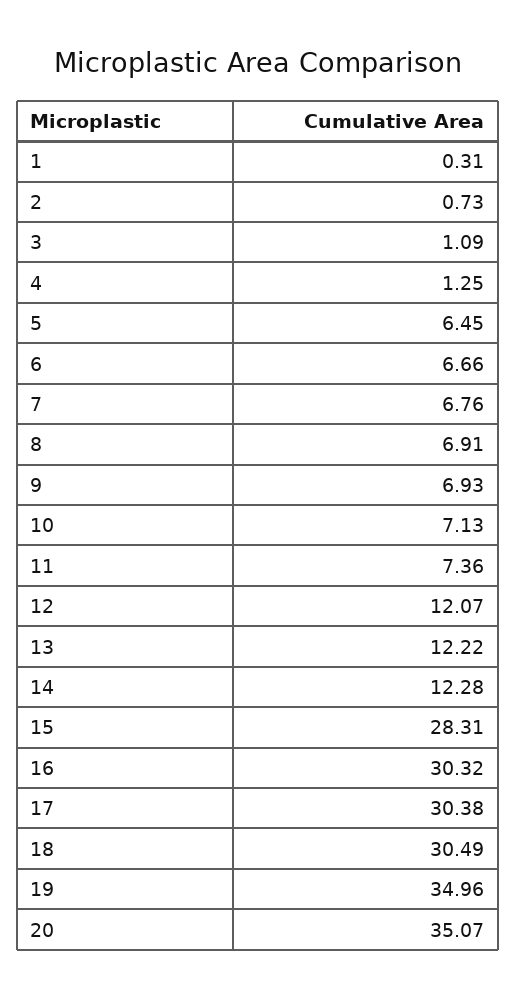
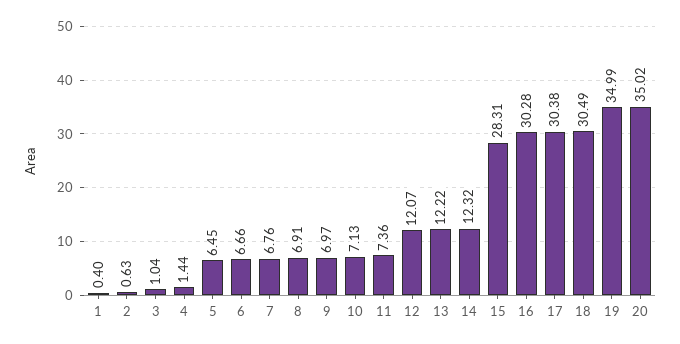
  {
-   "1": 0.31,
+   "1": 0.4,
-   "2": 0.73,
+   "2": 0.63,
-   "3": 1.09,
+   "3": 1.04,
-   "4": 1.25,
+   "4": 1.44,
    "5": 6.45,
    "6": 6.66,
    "7": 6.76,
    "8": 6.91,
-   "9": 6.93,
+   "9": 6.97,
    "10": 7.13,
    "11": 7.36,
    "12": 12.07,
    "13": 12.22,
-   "14": 12.28,
+   "14": 12.32,
    "15": 28.31,
-   "16": 30.32,
+   "16": 30.28,
    "17": 30.38,
    "18": 30.49,
-   "19": 34.96,
+   "19": 34.99,
-   "20": 35.07
+   "20": 35.02
  }

